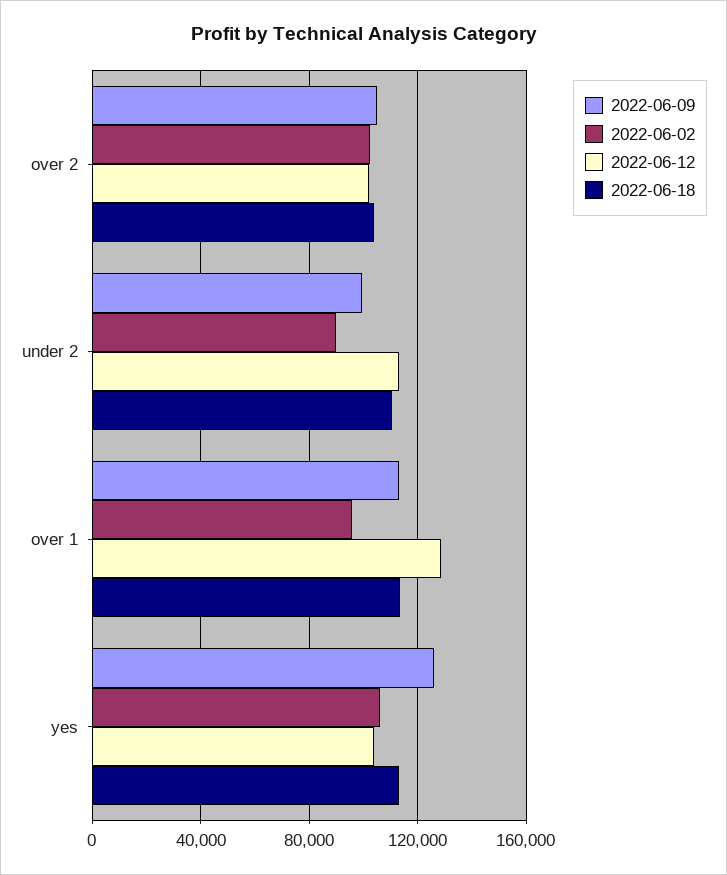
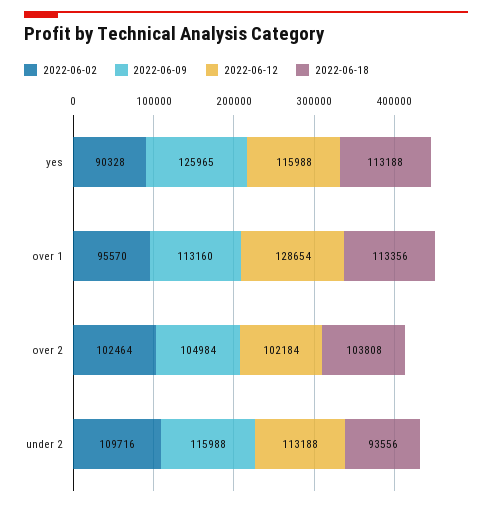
  {
    "2022-06-09": {
      "over 2": 104984,
-     "under 2": 100000,
+     "under 2": 115988,
      "over 1": 113160,
      "yes": 125965
    },
    "2022-06-02": {
      "over 2": 102464,
-     "under 2": 90000,
+     "under 2": 109716,
      "over 1": 95570,
-     "yes": 105000
+     "yes": 90328
    },
    "2022-06-12": {
      "over 2": 102184,
      "under 2": 113188,
      "over 1": 128654,
-     "yes": 105000
+     "yes": 115988
    },
    "2022-06-18": {
      "over 2": 103808,
-     "under 2": 110000,
+     "under 2": 93556,
      "over 1": 113356,
      "yes": 113188
    }
  }

